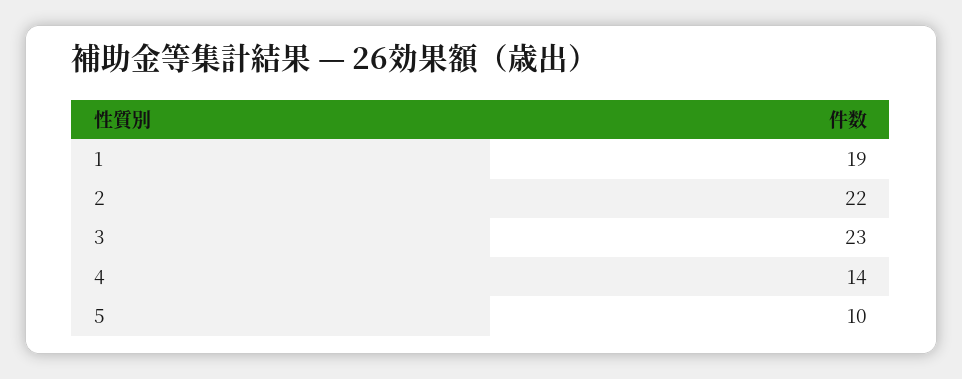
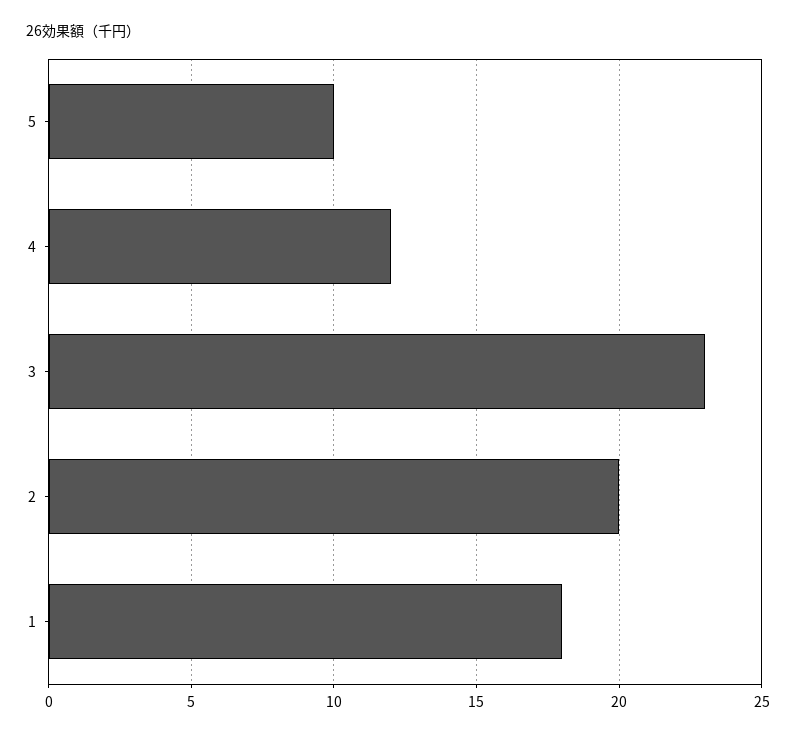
  {
-   "1": 19,
+   "1": 18,
-   "2": 22,
+   "2": 20,
    "3": 23,
-   "4": 14,
+   "4": 12,
    "5": 10
  }

